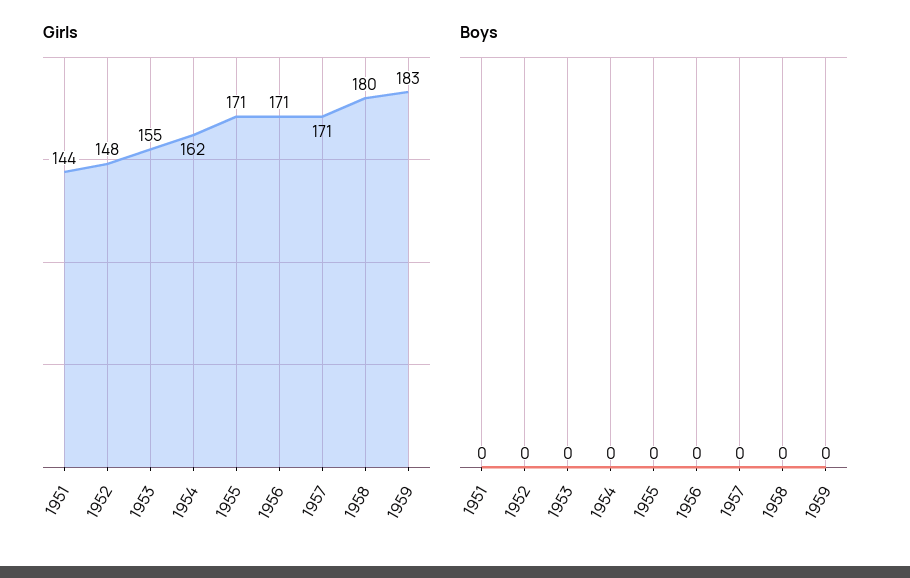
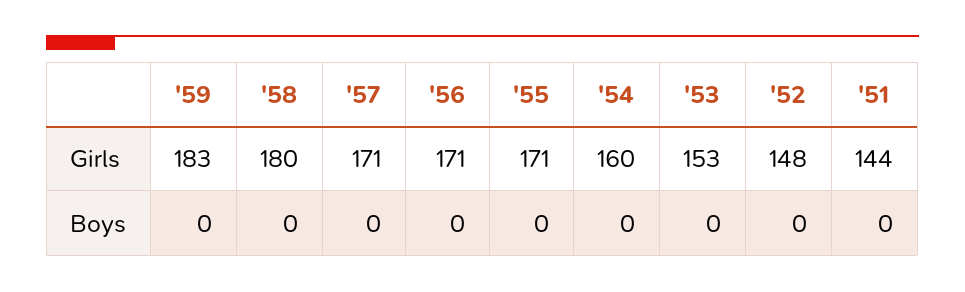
  {
    "Girls": {
      "1951": 144,
      "1952": 148,
-     "1953": 155,
+     "1953": 153,
-     "1954": 162,
+     "1954": 160,
      "1955": 171,
      "1956": 171,
      "1957": 171,
      "1958": 180,
      "1959": 183
    },
    "Boys": {
      "1951": 0,
      "1952": 0,
      "1953": 0,
      "1954": 0,
      "1955": 0,
      "1956": 0,
      "1957": 0,
      "1958": 0,
      "1959": 0
    }
  }

